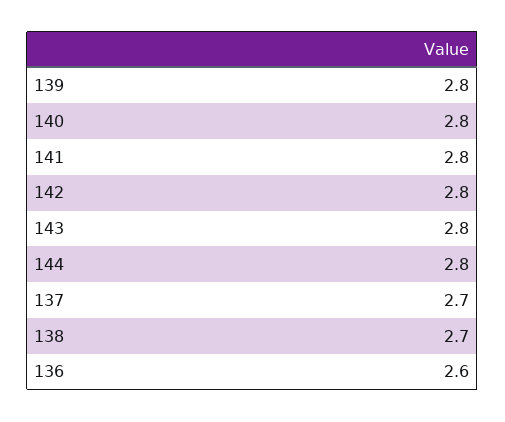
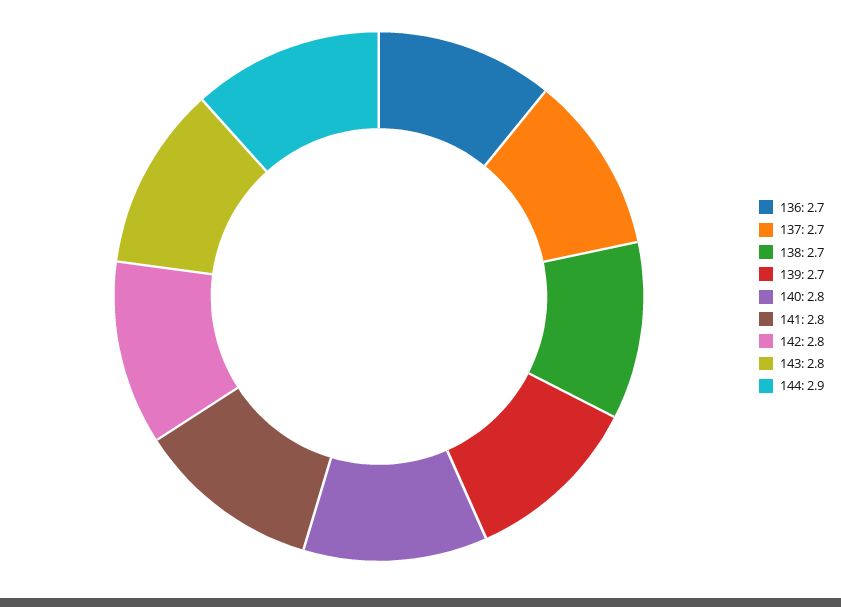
  {
-   "139": 2.8,
+   "139": 2.7,
    "140": 2.8,
    "141": 2.8,
    "142": 2.8,
    "143": 2.8,
-   "144": 2.8,
+   "144": 2.9,
    "137": 2.7,
    "138": 2.7,
-   "136": 2.6
+   "136": 2.7
  }

